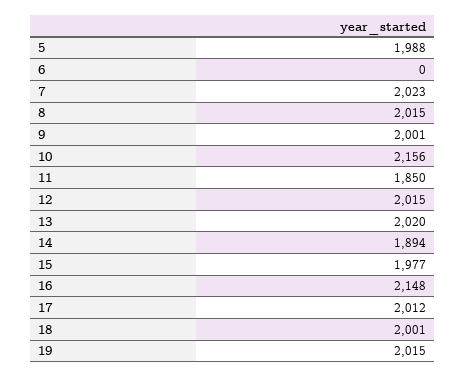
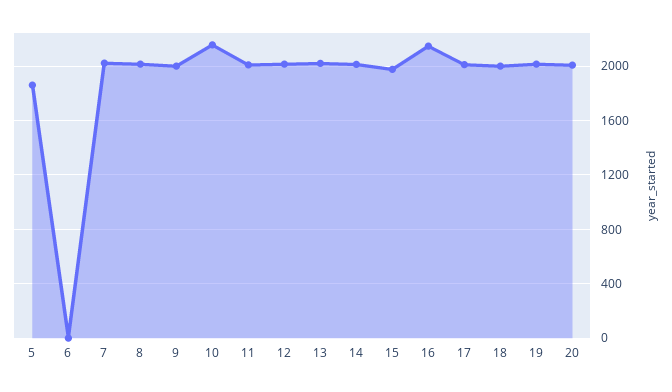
  {
-   "5": 1988,
+   "5": 1850,
    "6": 0,
    "7": 2023,
    "8": 2015,
    "9": 2001,
    "10": 2156,
-   "11": 1850,
+   "11": 2000,
    "12": 2015,
    "13": 2020,
-   "14": 1894,
+   "14": 2000,
    "15": 1977,
    "16": 2148,
    "17": 2012,
    "18": 2001,
-   "19": 2015
+   "19": 2015,
+   "20": 2000
  }

